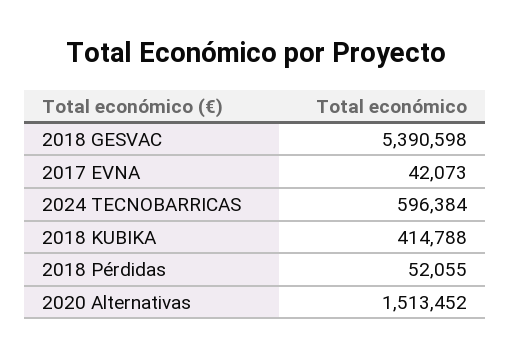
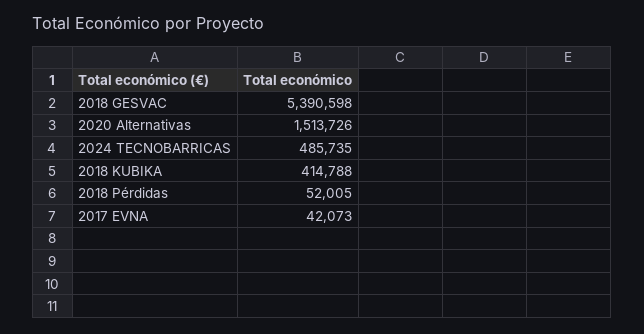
  {
    "2018 GESVAC": 5390598,
    "2017 EVNA": 42073,
-   "2024 TECNOBARRICAS": 596384,
+   "2024 TECNOBARRICAS": 485735,
    "2018 KUBIKA": 414788,
-   "2018 Pérdidas": 52055,
+   "2018 Pérdidas": 52005,
-   "2020 Alternativas": 1513452
+   "2020 Alternativas": 1513726
  }

